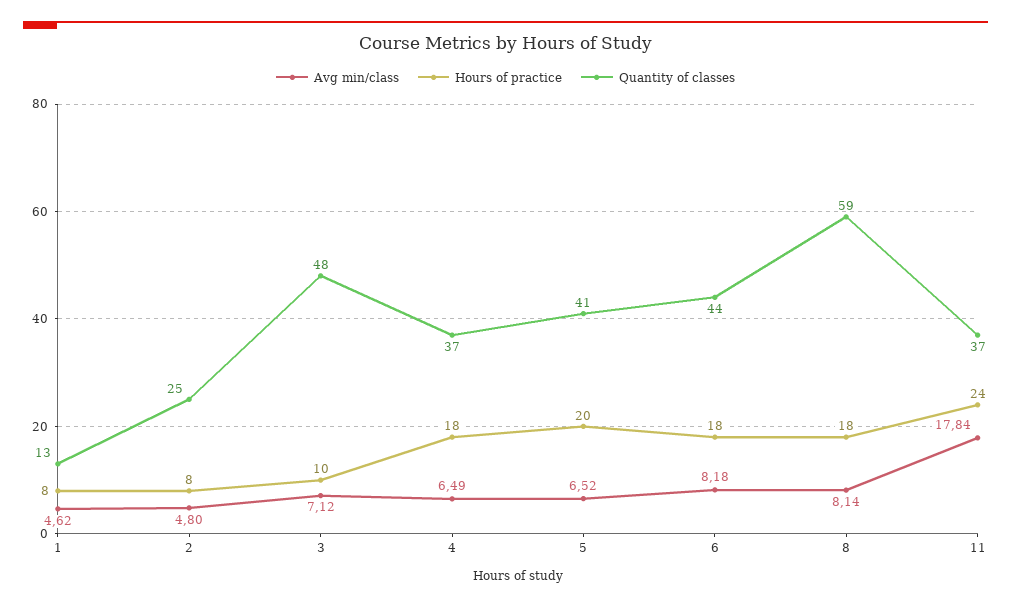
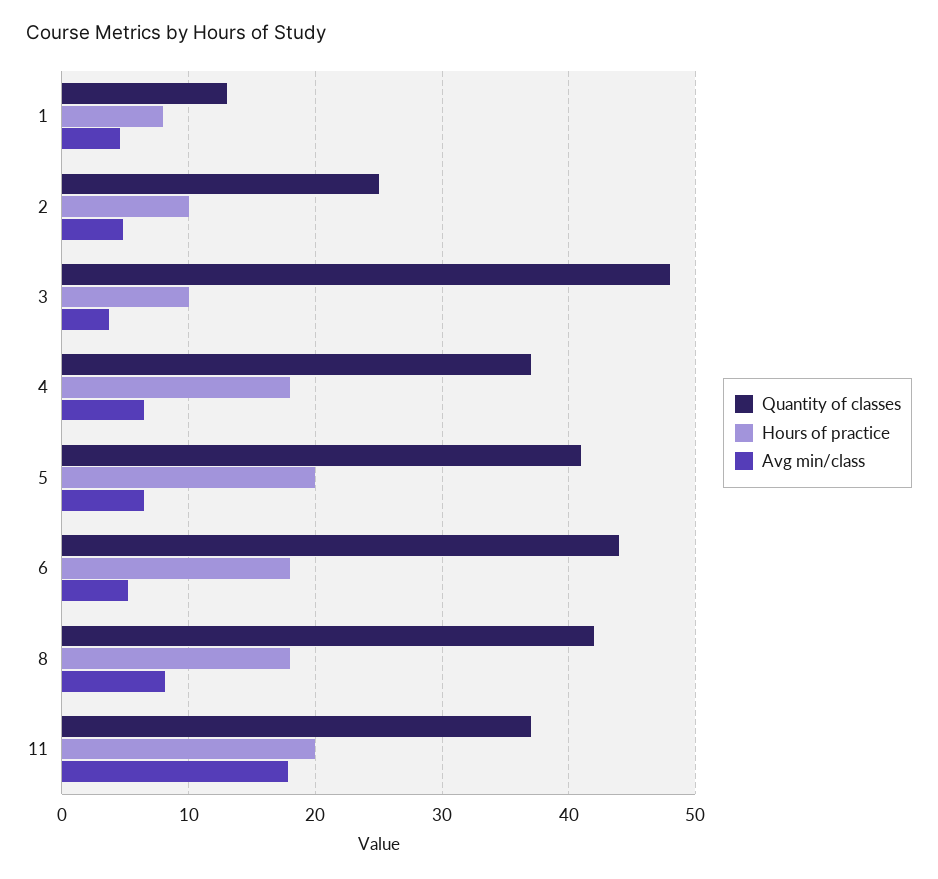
  {
    "Avg min/class": {
      "1": 4.62,
      "2": 4.8,
-     "3": 7.12,
+     "3": 4,
      "4": 6.49,
      "5": 6.52,
-     "6": 8.18,
+     "6": 5,
      "8": 8.14,
      "11": 17.84
    },
    "Hours of practice": {
      "1": 8,
-     "2": 8,
+     "2": 10,
      "3": 10,
      "4": 18,
      "5": 20,
      "6": 18,
      "8": 18,
-     "11": 24
+     "11": 20
    },
    "Quantity of classes": {
      "1": 13,
      "2": 25,
      "3": 48,
      "4": 37,
      "5": 41,
      "6": 44,
-     "8": 59,
+     "8": 42,
      "11": 37
    }
  }

